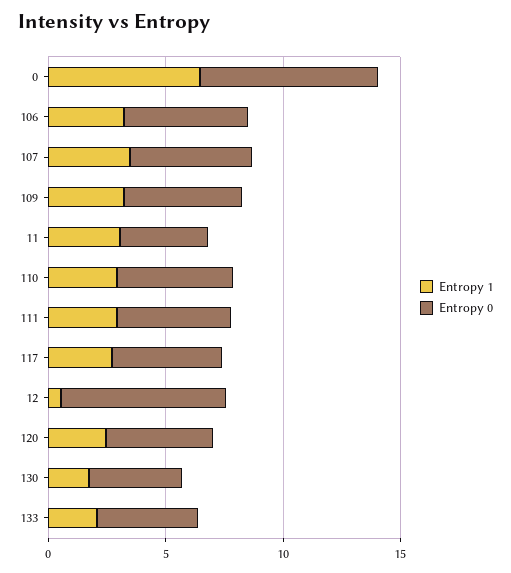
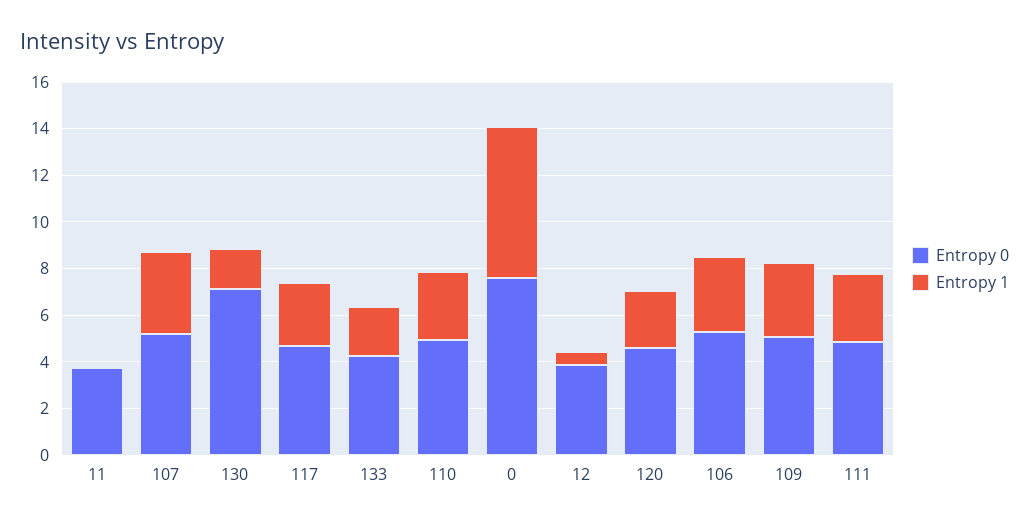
  {
    "Entropy 1": {
      "0": 6.5,
      "106": 3,
      "107": 3.5,
      "109": 3,
-     "11": 3,
+     "11": 0,
      "110": 3,
      "111": 3,
      "117": 2.5,
      "12": 0.5,
      "120": 2.5,
      "130": 1.5,
      "133": 2
    },
    "Entropy 0": {
      "0": 7.5,
      "106": 5.5,
      "107": 5,
      "109": 5,
      "11": 3.5,
      "110": 5,
      "111": 5,
      "117": 4.5,
-     "12": 7,
+     "12": 4,
      "120": 4.5,
-     "130": 4,
+     "130": 7,
      "133": 4.5
    }
  }

